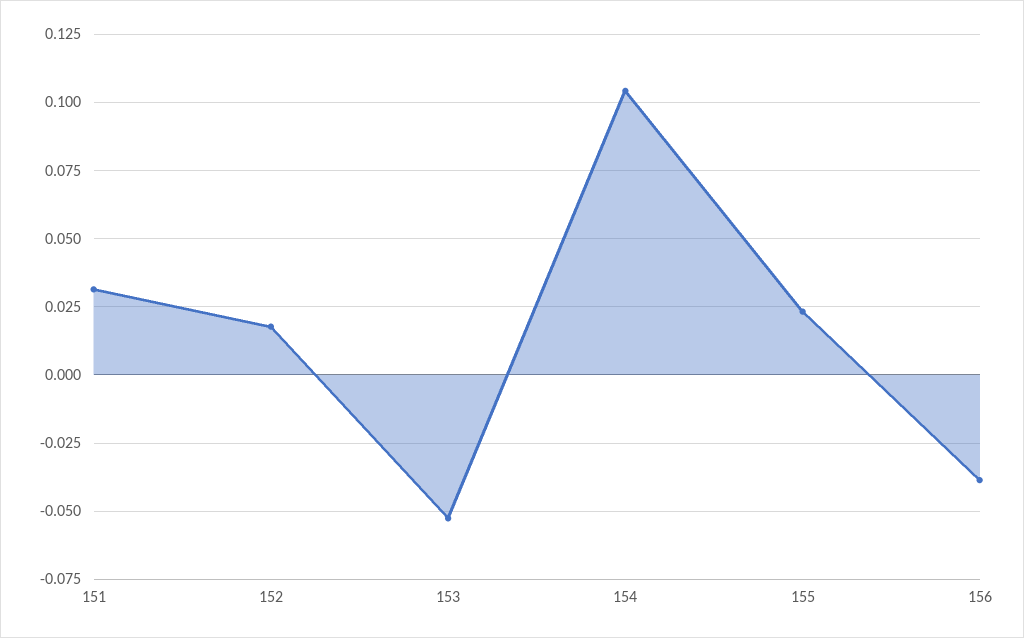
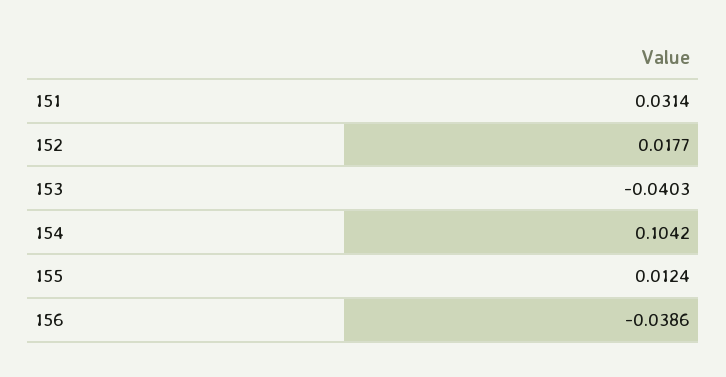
  {
    "151": 0.0314,
    "152": 0.0177,
-   "153": -0.0525,
+   "153": -0.0403,
    "154": 0.1042,
-   "155": 0.0225,
+   "155": 0.0124,
    "156": -0.0386
  }

